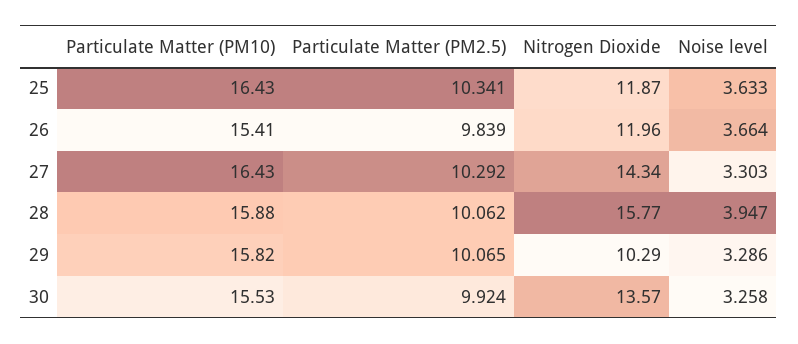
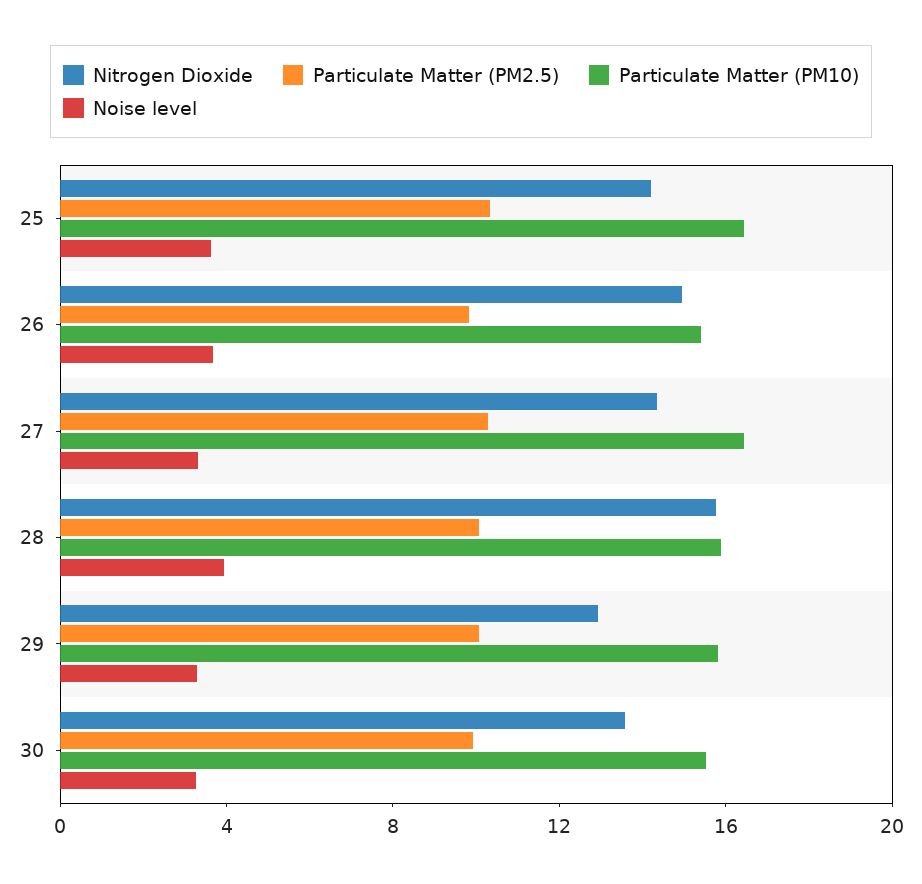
  {
    "Particulate Matter (PM10)": {
      "25": 16.43,
      "26": 15.41,
      "27": 16.43,
      "28": 15.88,
      "29": 15.82,
      "30": 15.53
    },
    "Particulate Matter (PM2.5)": {
      "25": 10.341,
      "26": 9.839,
      "27": 10.292,
      "28": 10.062,
      "29": 10.065,
      "30": 9.924
    },
    "Nitrogen Dioxide": {
-     "25": 11.87,
+     "25": 14,
-     "26": 11.96,
+     "26": 15,
      "27": 14.34,
      "28": 15.77,
-     "29": 10.29,
+     "29": 13,
      "30": 13.57
    },
    "Noise level": {
      "25": 3.633,
      "26": 3.664,
      "27": 3.303,
      "28": 3.947,
      "29": 3.286,
      "30": 3.258
    }
  }

